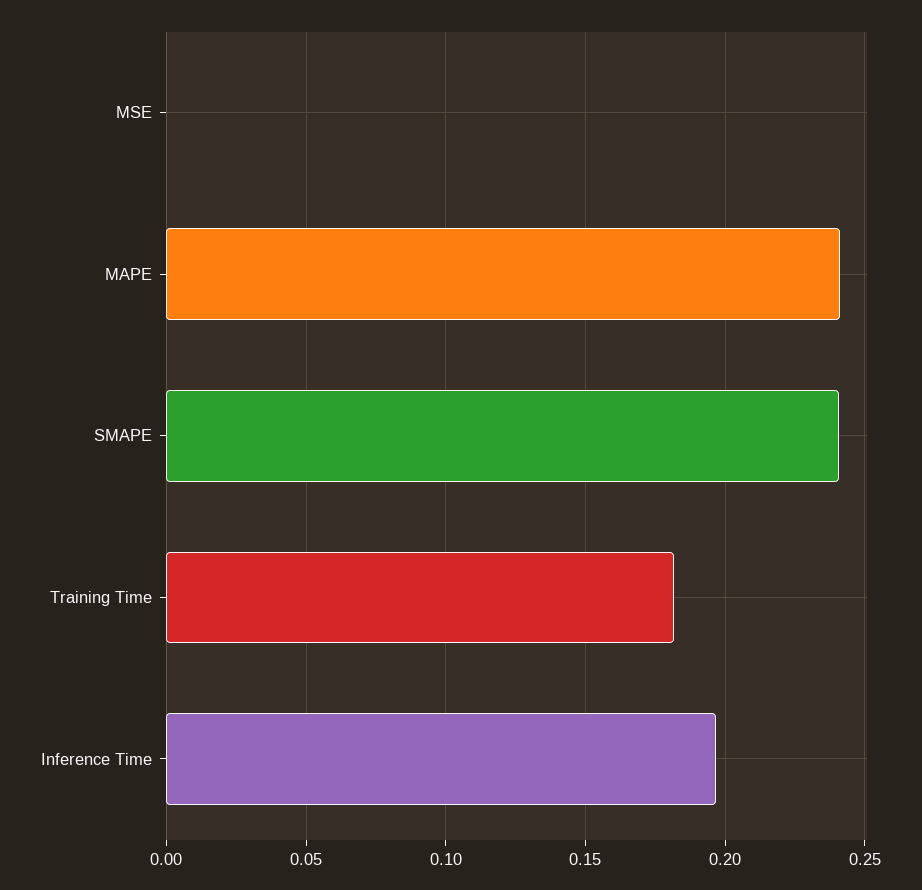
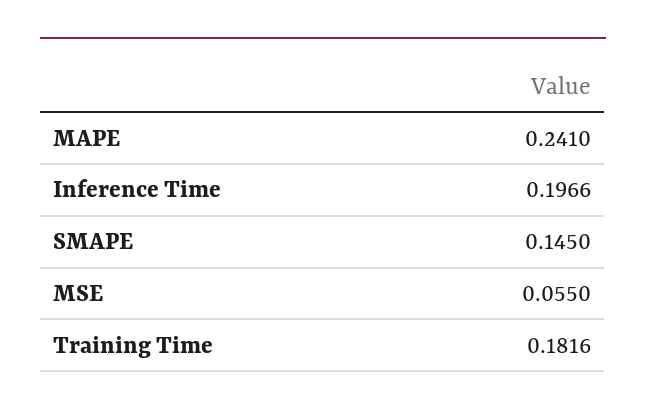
  {
-   "MSE": 0,
+   "MSE": 0.055,
    "MAPE": 0.241,
-   "SMAPE": 0.24,
+   "SMAPE": 0.145,
    "Training Time": 0.1816,
    "Inference Time": 0.1966
  }

